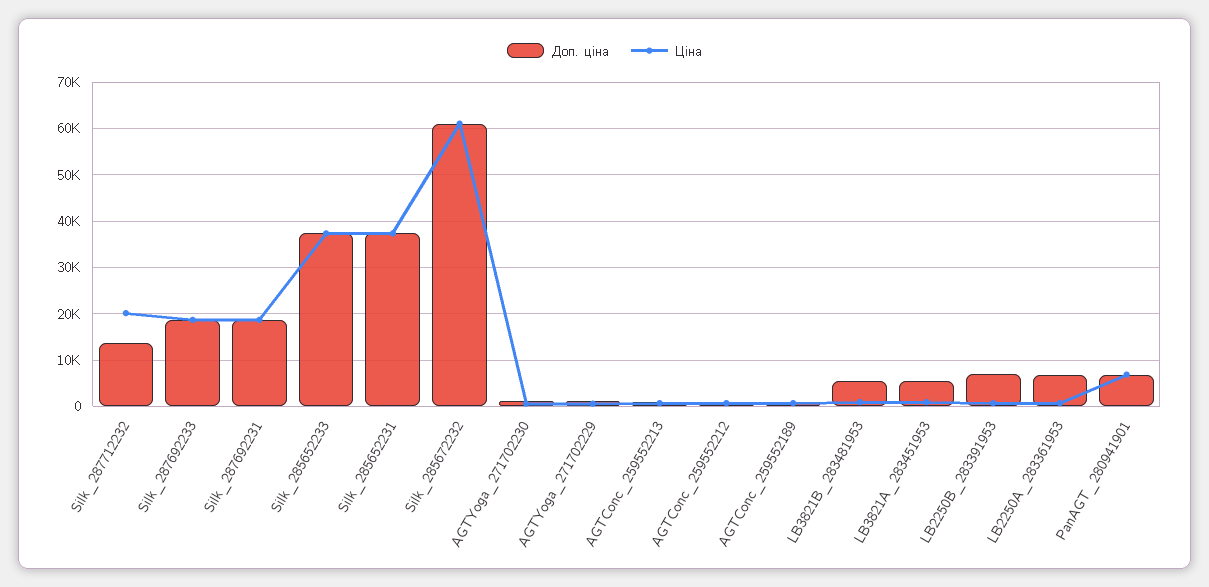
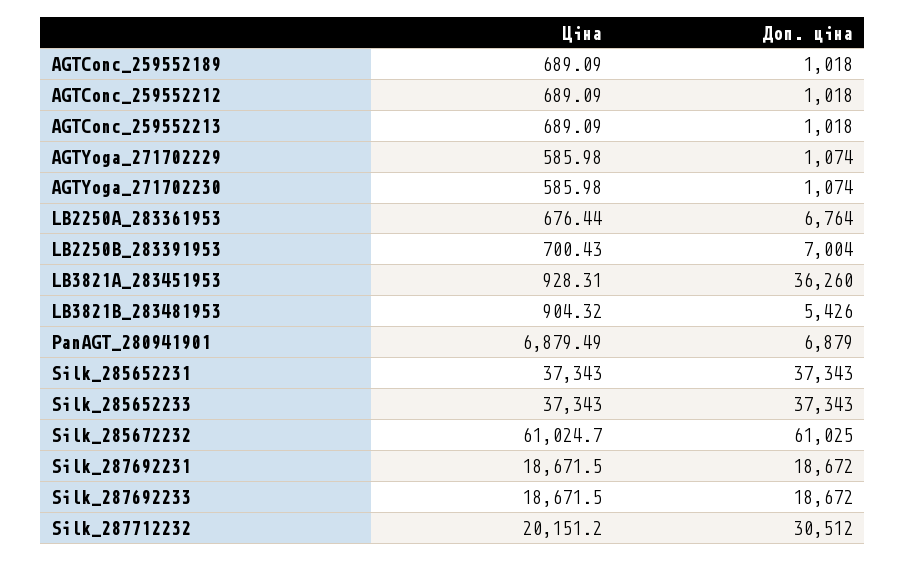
  {
    "Доп. ціна": {
-     "Silk_287712232": 14000,
+     "Silk_287712232": 30512,
      "Silk_287692233": 18672,
      "Silk_287692231": 18672,
      "Silk_285652233": 37343,
      "Silk_285652231": 37343,
      "Silk_285672232": 61025,
      "AGTYoga_271702230": 1074,
      "AGTYoga_271702229": 1074,
      "AGTConc_259552213": 1018,
      "AGTConc_259552212": 1018,
      "AGTConc_259552189": 1018,
      "LB3821B_283481953": 5426,
-     "LB3821A_283451953": 6000,
+     "LB3821A_283451953": 36260,
      "LB2250B_283391953": 7004,
      "LB2250A_283361953": 6764,
      "PanAGT_280941901": 6879
    },
    "Ціна": {
      "Silk_287712232": 20151.2,
      "Silk_287692233": 18671.5,
      "Silk_287692231": 18671.5,
      "Silk_285652233": 37343,
      "Silk_285652231": 37343,
      "Silk_285672232": 61024.7,
      "AGTYoga_271702230": 585.98,
      "AGTYoga_271702229": 585.98,
      "AGTConc_259552213": 689.09,
      "AGTConc_259552212": 689.09,
      "AGTConc_259552189": 689.09,
      "LB3821B_283481953": 904.32,
      "LB3821A_283451953": 928.31,
      "LB2250B_283391953": 700.43,
      "LB2250A_283361953": 676.44,
      "PanAGT_280941901": 6879.49
    }
  }

